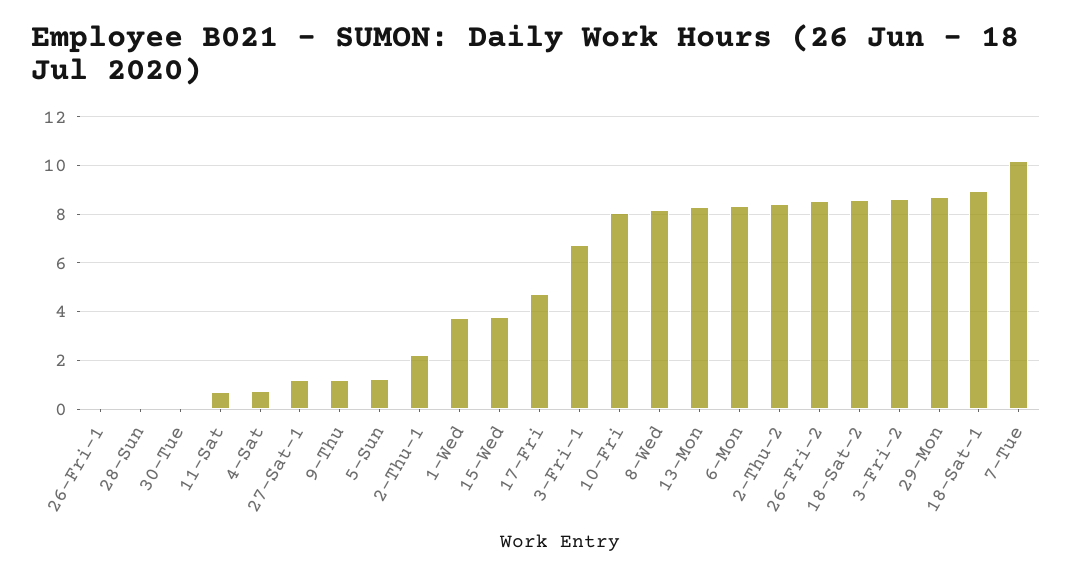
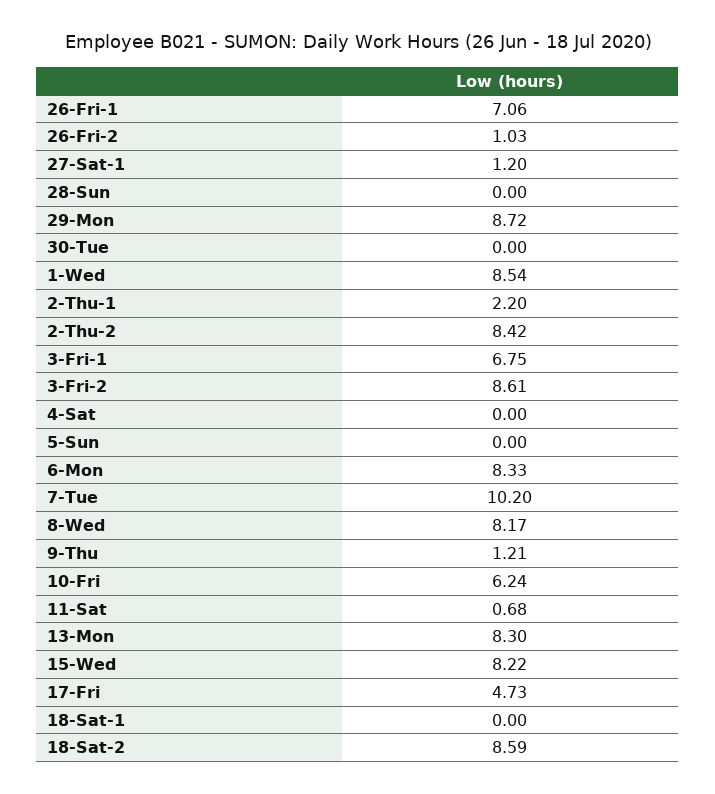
  {
-   "26-Fri-1": 0,
+   "26-Fri-1": 7.06,
    "28-Sun": 0,
    "30-Tue": 0,
    "11-Sat": 0.68,
-   "4-Sat": 0.75,
+   "4-Sat": 0,
    "27-Sat-1": 1.2,
    "9-Thu": 1.21,
-   "5-Sun": 1.25,
+   "5-Sun": 0,
    "2-Thu-1": 2.2,
-   "1-Wed": 3.75,
+   "1-Wed": 8.54,
-   "15-Wed": 3.75,
+   "15-Wed": 8.22,
    "17-Fri": 4.73,
    "3-Fri-1": 6.75,
-   "10-Fri": 8,
+   "10-Fri": 6.24,
    "8-Wed": 8.17,
    "13-Mon": 8.3,
    "6-Mon": 8.33,
    "2-Thu-2": 8.42,
-   "26-Fri-2": 8.5,
+   "26-Fri-2": 1.03,
    "18-Sat-2": 8.59,
    "3-Fri-2": 8.61,
    "29-Mon": 8.72,
-   "18-Sat-1": 9,
+   "18-Sat-1": 0,
    "7-Tue": 10.2
  }

